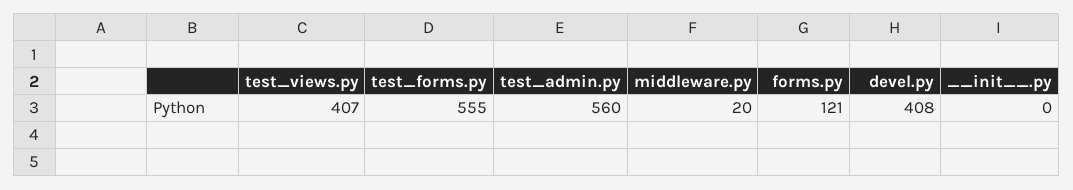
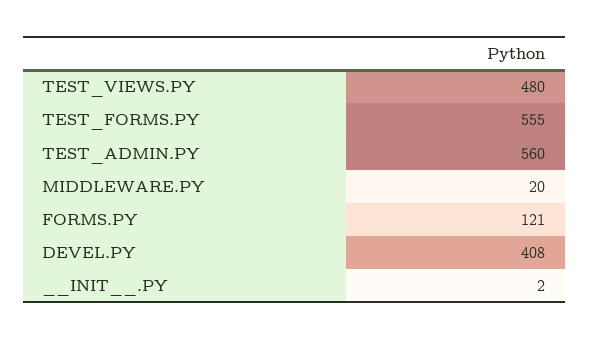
  {
-   "test_views.py": 407,
+   "test_views.py": 480,
    "test_forms.py": 555,
    "test_admin.py": 560,
    "middleware.py": 20,
    "forms.py": 121,
    "devel.py": 408,
-   "__init__.py": 0
+   "__init__.py": 2
  }

